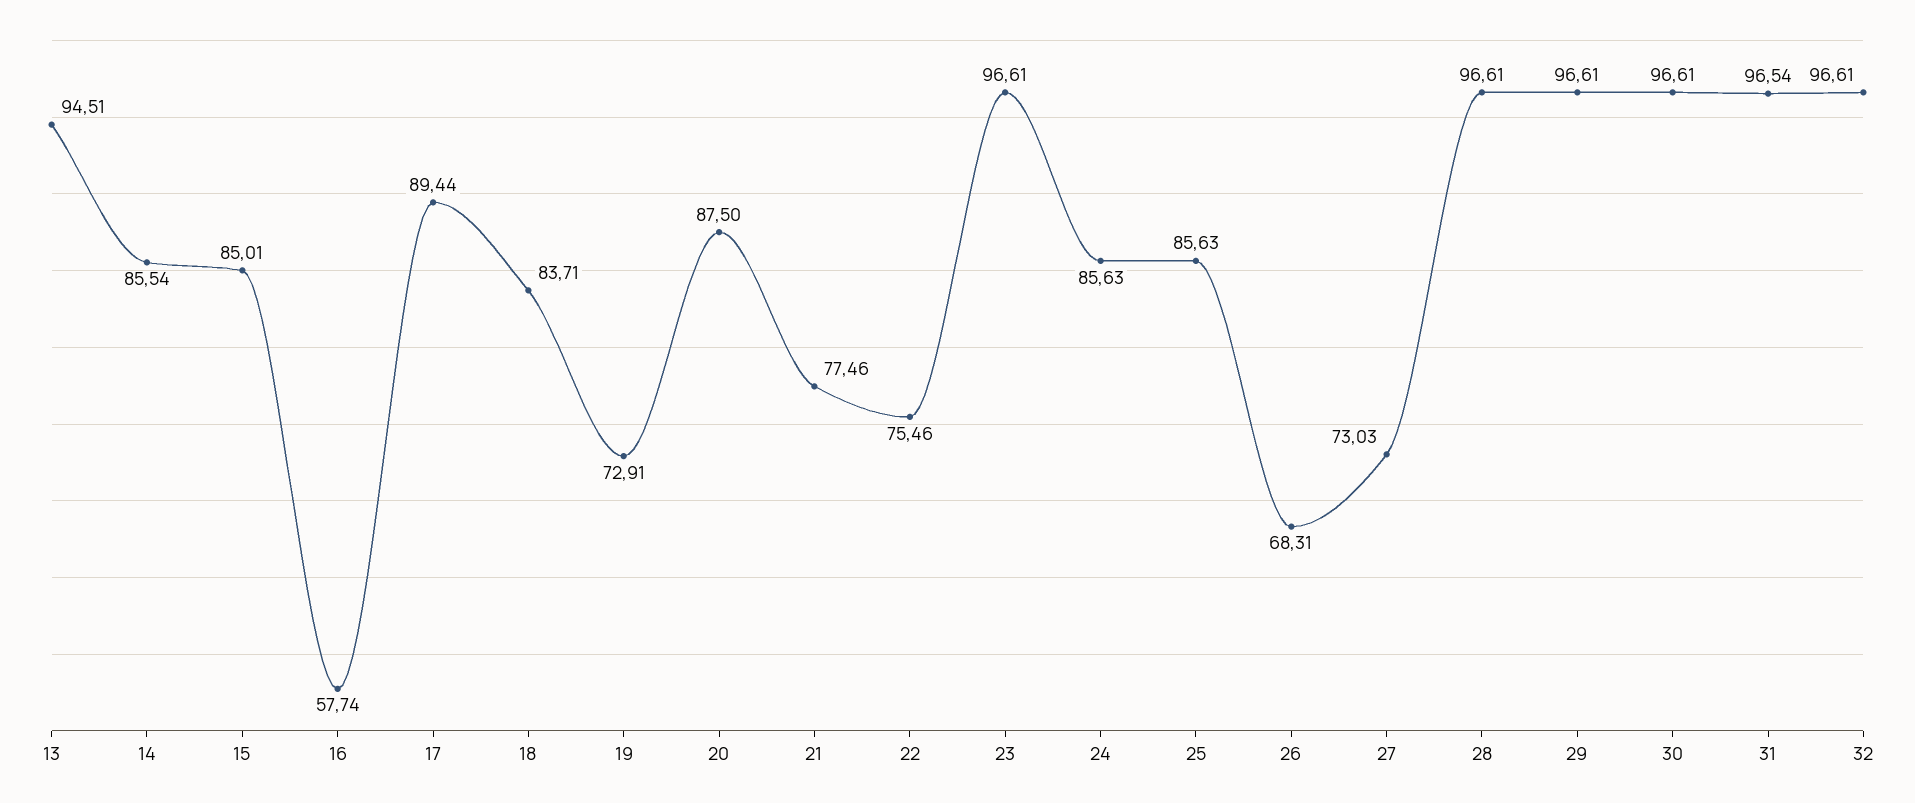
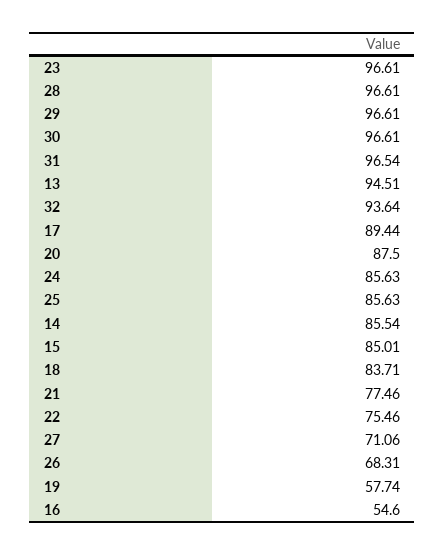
  {
    "13": 94.51,
    "14": 85.54,
    "15": 85.01,
-   "16": 57.74,
+   "16": 54.6,
    "17": 89.44,
    "18": 83.71,
-   "19": 72.91,
+   "19": 57.74,
    "20": 87.5,
    "21": 77.46,
    "22": 75.46,
    "23": 96.61,
    "24": 85.63,
    "25": 85.63,
    "26": 68.31,
-   "27": 73.03,
+   "27": 71.06,
    "28": 96.61,
    "29": 96.61,
    "30": 96.61,
    "31": 96.54,
-   "32": 96.61
+   "32": 93.64
  }

